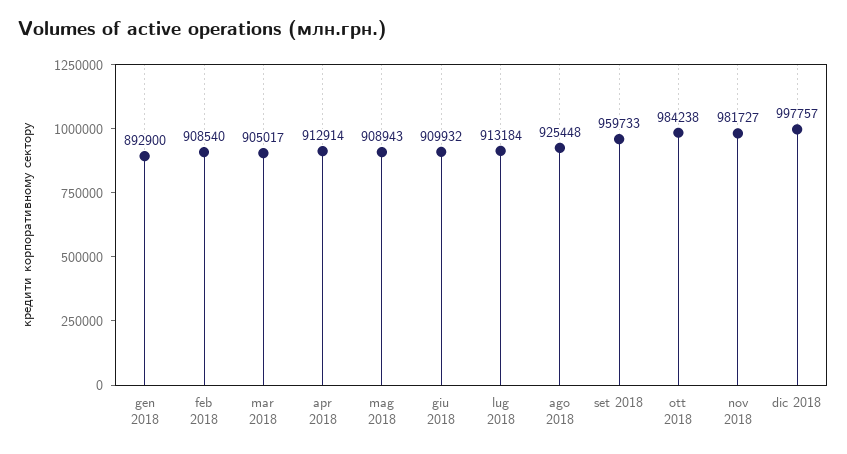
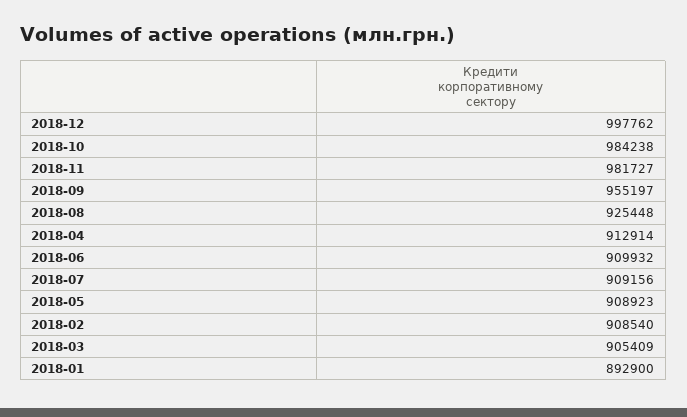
  {
    "gen 2018": 892900,
    "feb 2018": 908540,
-   "mar 2018": 905017,
+   "mar 2018": 905409,
    "apr 2018": 912914,
-   "mag 2018": 908943,
+   "mag 2018": 908923,
    "giu 2018": 909932,
-   "lug 2018": 913184,
+   "lug 2018": 909156,
    "ago 2018": 925448,
-   "set 2018": 959733,
+   "set 2018": 955197,
    "ott 2018": 984238,
    "nov 2018": 981727,
-   "dic 2018": 997757
+   "dic 2018": 997762
  }

